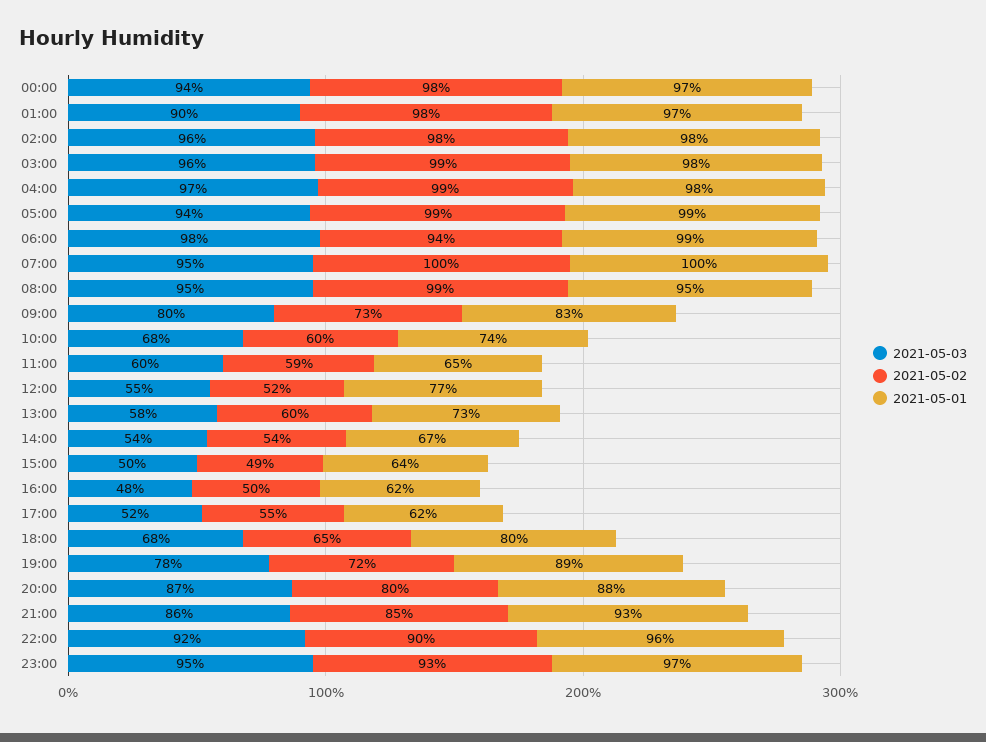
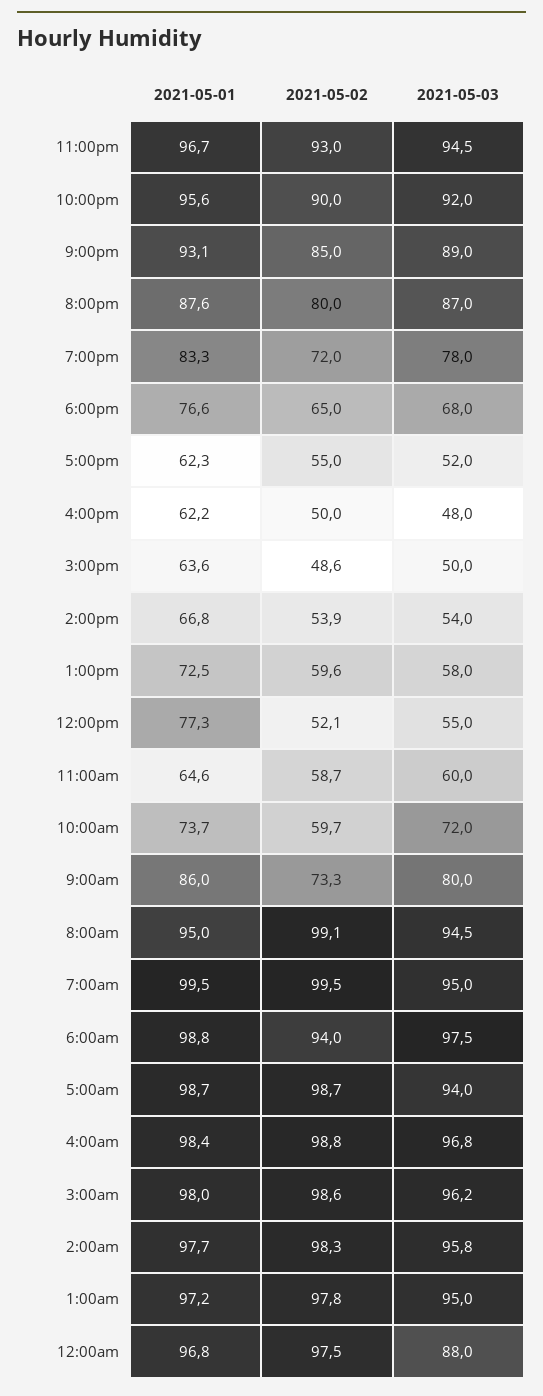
  {
    "2021-05-03": {
-     "00:00": 94,
+     "00:00": 88,
-     "01:00": 90,
+     "01:00": 95,
      "02:00": 95.8,
      "03:00": 96.2,
      "04:00": 96.8,
      "05:00": 94,
      "06:00": 97.5,
      "07:00": 95,
      "08:00": 94.5,
      "09:00": 80,
-     "10:00": 68,
+     "10:00": 72,
      "11:00": 60,
      "12:00": 55,
      "13:00": 58,
      "14:00": 54,
      "15:00": 50,
      "16:00": 48,
      "17:00": 52,
      "18:00": 68,
      "19:00": 78,
      "20:00": 87,
-     "21:00": 86,
+     "21:00": 89,
      "22:00": 92,
      "23:00": 94.5
    },
    "2021-05-02": {
      "00:00": 97.5,
      "01:00": 97.8,
      "02:00": 98.3,
      "03:00": 98.6,
      "04:00": 98.8,
      "05:00": 98.7,
      "06:00": 94,
      "07:00": 99.5,
      "08:00": 99.1,
      "09:00": 73.3,
      "10:00": 59.7,
      "11:00": 58.7,
      "12:00": 52.1,
      "13:00": 59.6,
      "14:00": 53.9,
      "15:00": 48.6,
      "16:00": 50,
      "17:00": 55,
      "18:00": 65,
      "19:00": 72,
      "20:00": 80,
      "21:00": 85,
      "22:00": 90,
      "23:00": 93
    },
    "2021-05-01": {
      "00:00": 96.8,
      "01:00": 97.2,
      "02:00": 97.7,
      "03:00": 98,
      "04:00": 98.4,
      "05:00": 98.7,
      "06:00": 98.8,
      "07:00": 99.5,
      "08:00": 95,
-     "09:00": 83,
+     "09:00": 86,
      "10:00": 73.7,
      "11:00": 64.6,
      "12:00": 77.3,
      "13:00": 72.5,
      "14:00": 66.8,
      "15:00": 63.6,
      "16:00": 62.2,
      "17:00": 62.3,
-     "18:00": 80,
+     "18:00": 76.6,
-     "19:00": 89,
+     "19:00": 83.3,
      "20:00": 87.6,
      "21:00": 93.1,
      "22:00": 95.6,
      "23:00": 96.7
    }
  }

